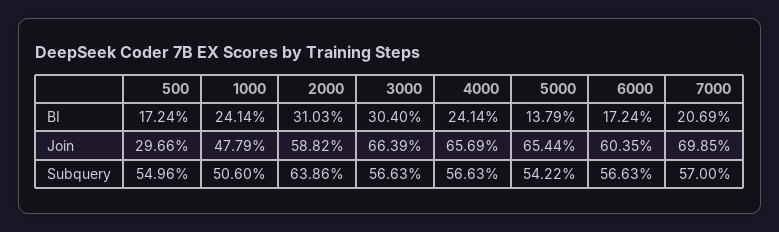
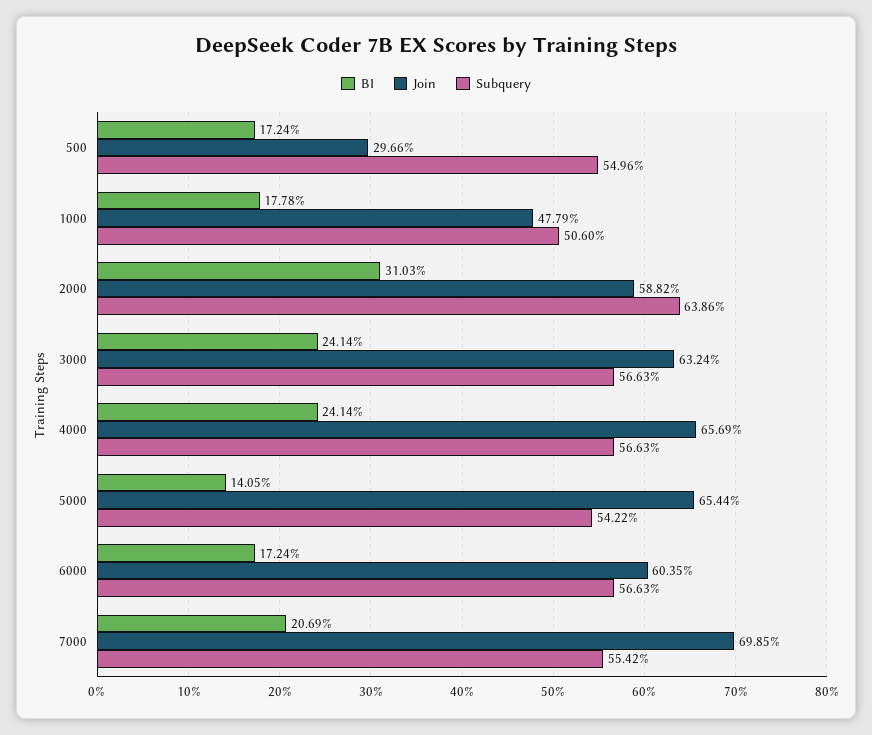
  {
    "BI": {
      "500": 17.24,
-     "1000": 24.14,
+     "1000": 17.78,
      "2000": 31.03,
-     "3000": 30.4,
+     "3000": 24.14,
      "4000": 24.14,
-     "5000": 13.79,
+     "5000": 14.05,
      "6000": 17.24,
      "7000": 20.69
    },
    "Join": {
      "500": 29.66,
      "1000": 47.79,
      "2000": 58.82,
-     "3000": 66.39,
+     "3000": 63.24,
      "4000": 65.69,
      "5000": 65.44,
      "6000": 60.35,
      "7000": 69.85
    },
    "Subquery": {
      "500": 54.96,
      "1000": 50.6,
      "2000": 63.86,
      "3000": 56.63,
      "4000": 56.63,
      "5000": 54.22,
      "6000": 56.63,
-     "7000": 57
+     "7000": 55.42
    }
  }

